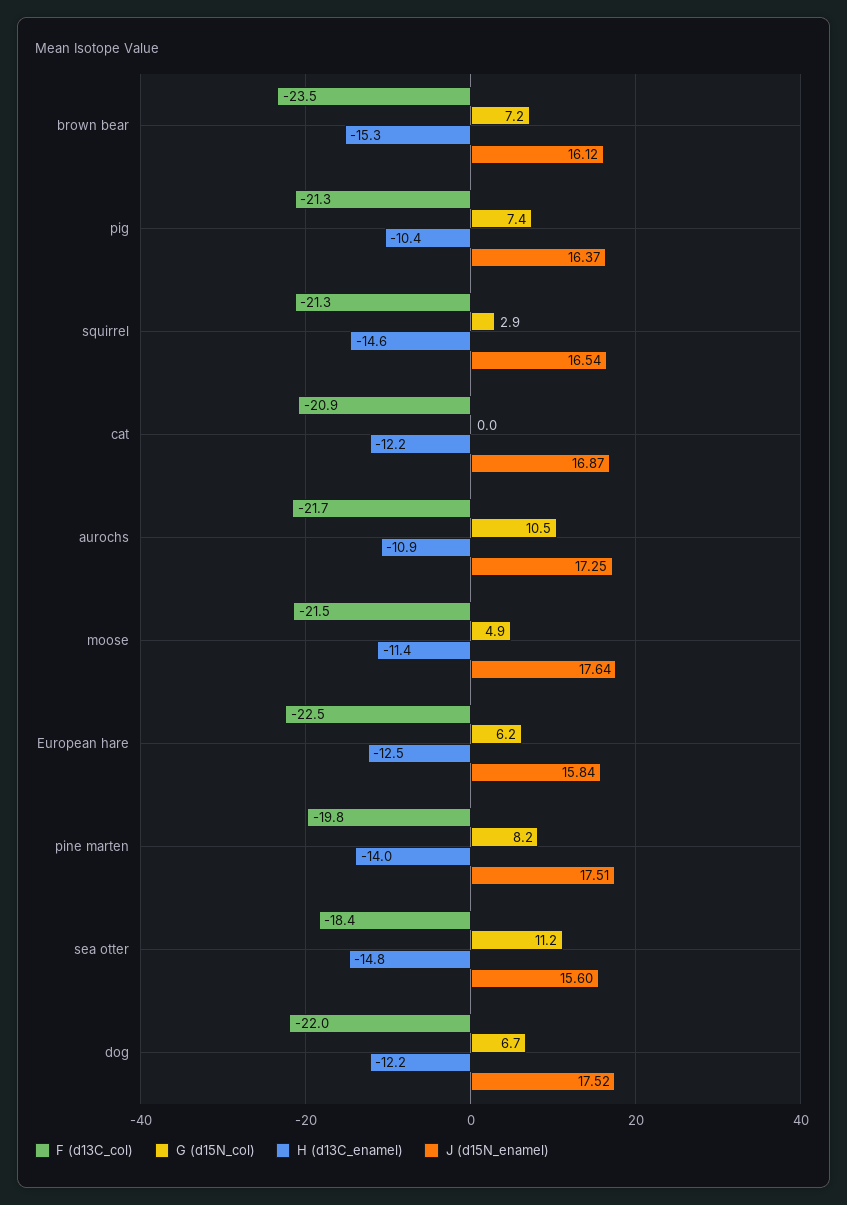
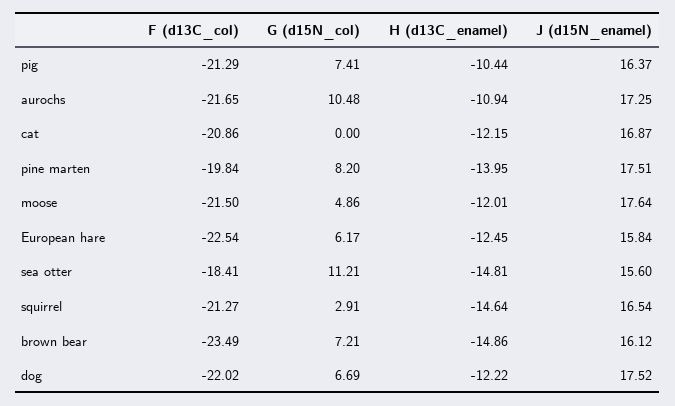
  {
    "F (d13C_col)": {
      "brown bear": -23.49,
      "pig": -21.29,
      "squirrel": -21.27,
      "cat": -20.86,
      "aurochs": -21.65,
      "moose": -21.5,
      "European hare": -22.54,
      "pine marten": -19.84,
      "sea otter": -18.41,
      "dog": -22.02
    },
    "G (d15N_col)": {
      "brown bear": 7.21,
      "pig": 7.41,
      "squirrel": 2.91,
      "cat": 0,
      "aurochs": 10.48,
      "moose": 4.86,
      "European hare": 6.17,
      "pine marten": 8.2,
      "sea otter": 11.21,
      "dog": 6.69
    },
    "H (d13C_enamel)": {
-     "brown bear": -15.3,
+     "brown bear": -14.86,
      "pig": -10.44,
      "squirrel": -14.64,
      "cat": -12.15,
      "aurochs": -10.94,
-     "moose": -11.4,
+     "moose": -12.01,
      "European hare": -12.45,
      "pine marten": -13.95,
      "sea otter": -14.81,
      "dog": -12.22
    },
    "J (d15N_enamel)": {
      "brown bear": 16.12,
      "pig": 16.37,
      "squirrel": 16.54,
      "cat": 16.87,
      "aurochs": 17.25,
      "moose": 17.64,
      "European hare": 15.84,
      "pine marten": 17.51,
      "sea otter": 15.6,
      "dog": 17.52
    }
  }

